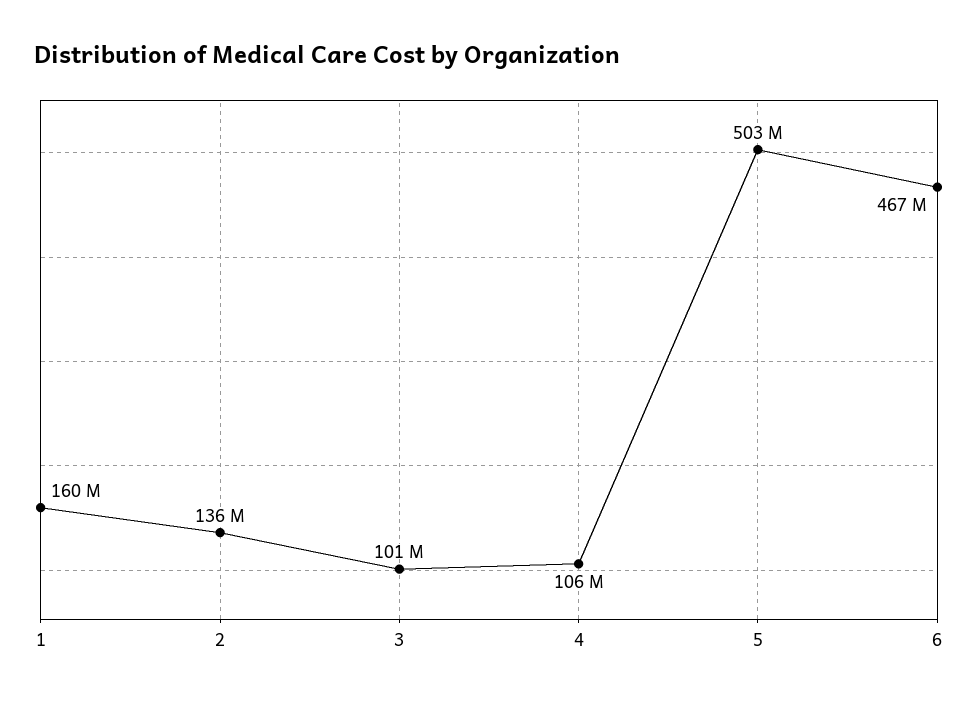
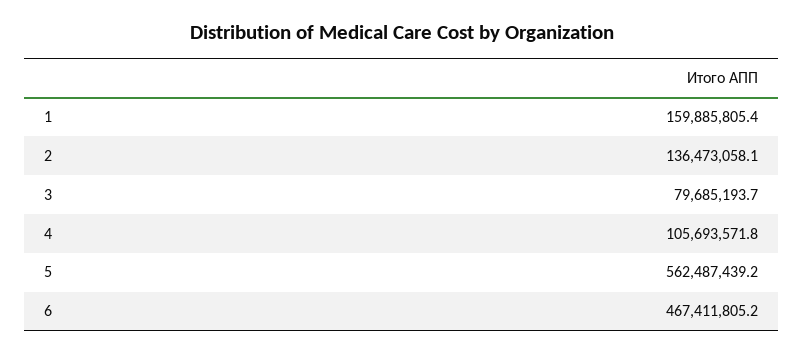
  {
    "1": 159885805.4,
    "2": 136473058.1,
-   "3": 101000000,
+   "3": 79685193.7,
    "4": 105693571.8,
-   "5": 503000000,
+   "5": 562487439.2,
    "6": 467411805.2
  }

